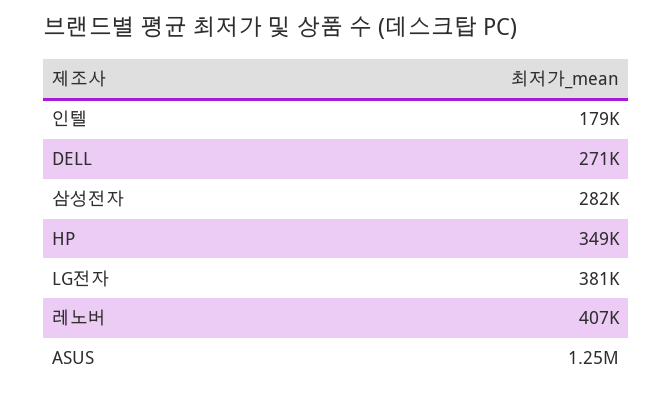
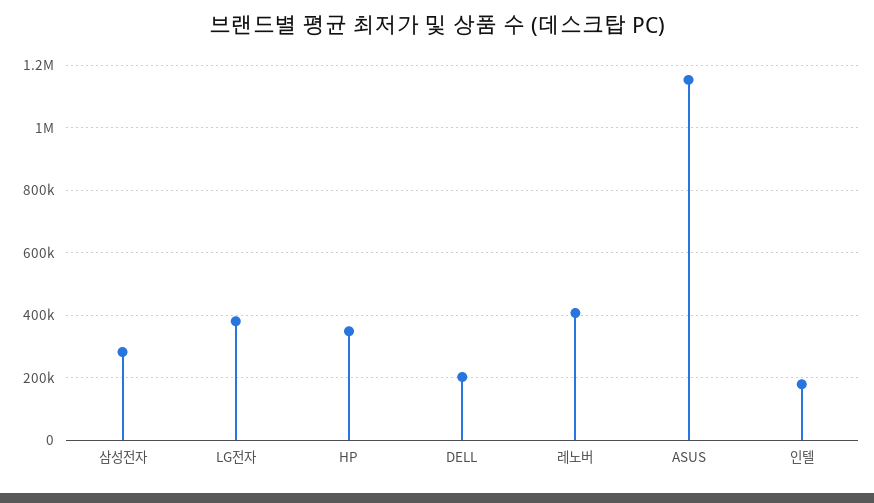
  {
    "인텔": 179000,
-   "DELL": 271000,
+   "DELL": 200000,
    "삼성전자": 282000,
    "HP": 349000,
    "LG전자": 381000,
    "레노버": 407000,
-   "ASUS": 1250000
+   "ASUS": 1160000
  }

